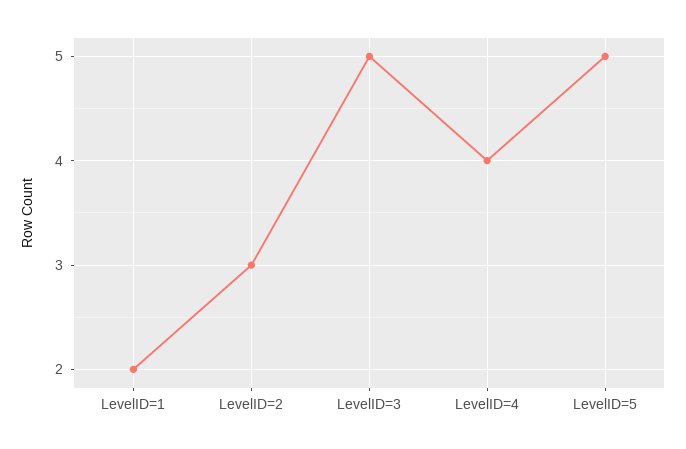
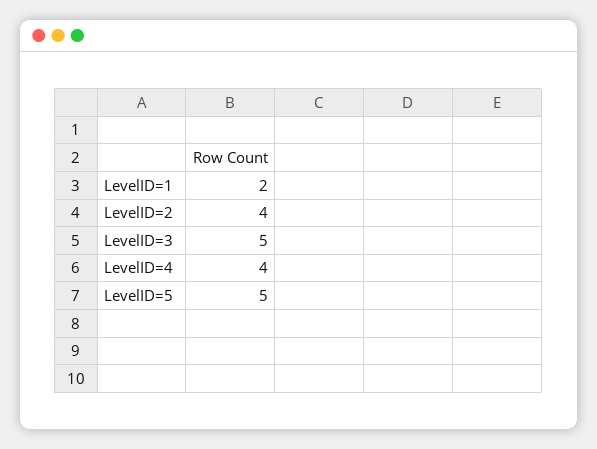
  {
    "LevelID=1": 2,
-   "LevelID=2": 3,
+   "LevelID=2": 4,
    "LevelID=3": 5,
    "LevelID=4": 4,
    "LevelID=5": 5
  }

